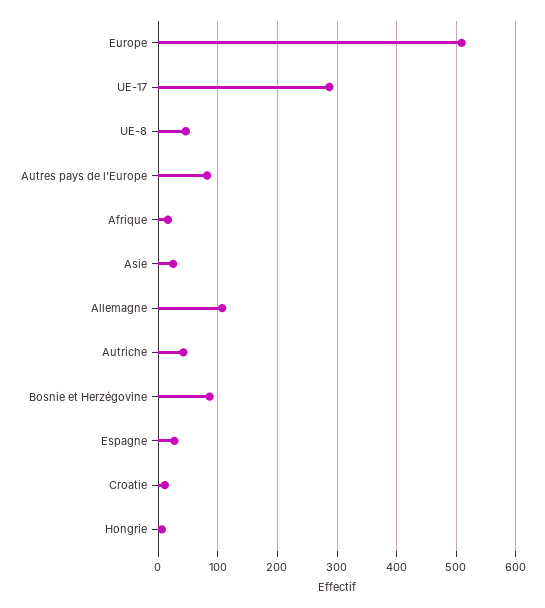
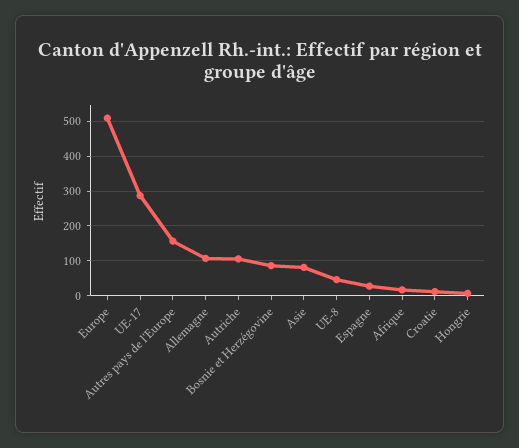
  {
    "Europe": 500,
    "UE-17": 280,
    "UE-8": 40,
-   "Autres pays de l'Europe": 80,
+   "Autres pays de l'Europe": 160,
    "Afrique": 20,
-   "Asie": 20,
+   "Asie": 80,
    "Allemagne": 100,
-   "Autriche": 40,
+   "Autriche": 100,
    "Bosnie et Herzégovine": 80,
    "Espagne": 20,
    "Croatie": 20,
    "Hongrie": 0
  }

